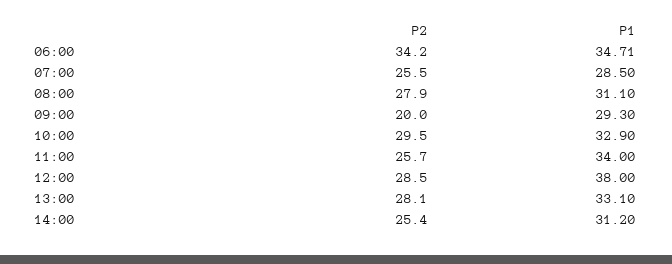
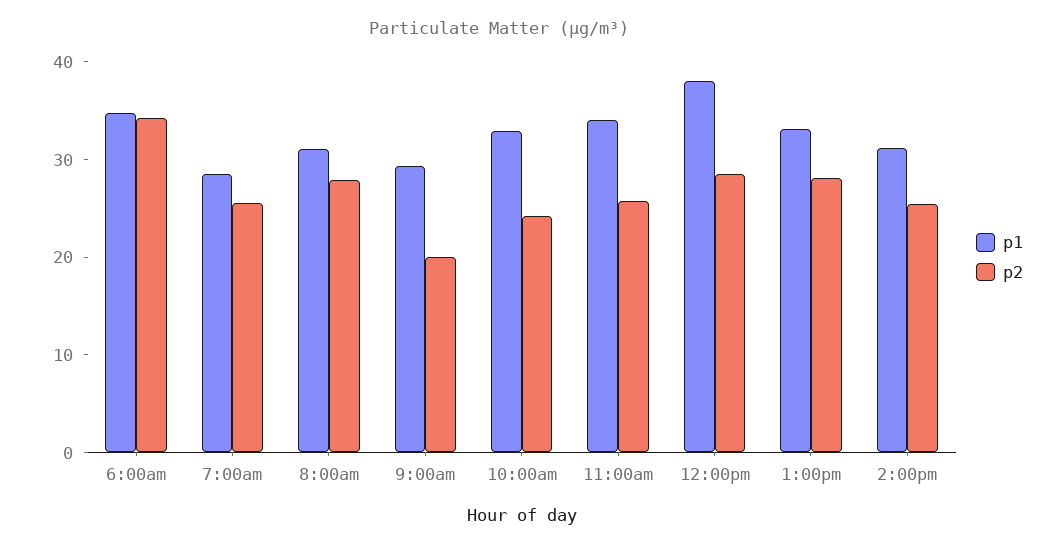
  {
    "P2": {
      "06:00": 34.2,
      "07:00": 25.5,
      "08:00": 27.9,
      "09:00": 20,
-     "10:00": 29.5,
+     "10:00": 24,
      "11:00": 25.7,
      "12:00": 28.5,
      "13:00": 28.1,
      "14:00": 25.4
    },
    "P1": {
      "06:00": 34.71,
      "07:00": 28.5,
      "08:00": 31.1,
      "09:00": 29.3,
      "10:00": 32.9,
      "11:00": 34,
      "12:00": 38,
      "13:00": 33.1,
      "14:00": 31.2
    }
  }

